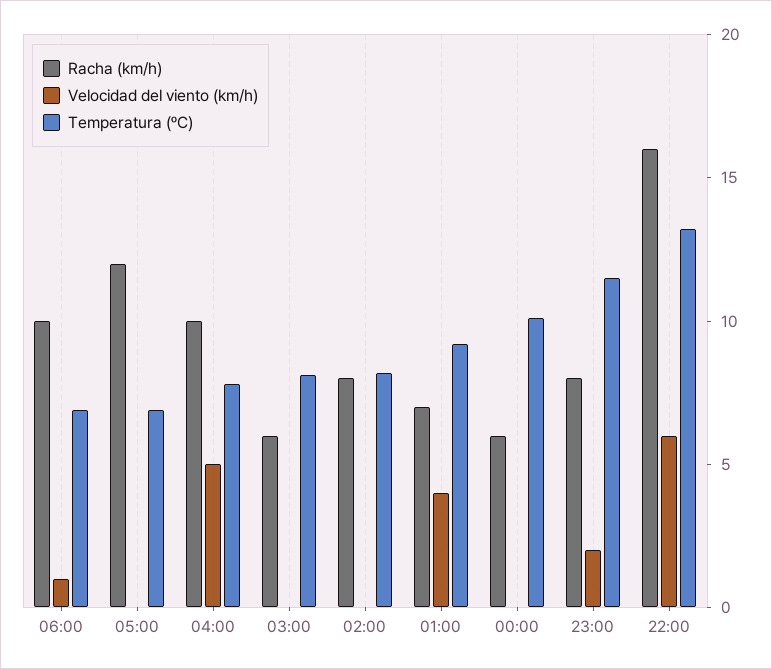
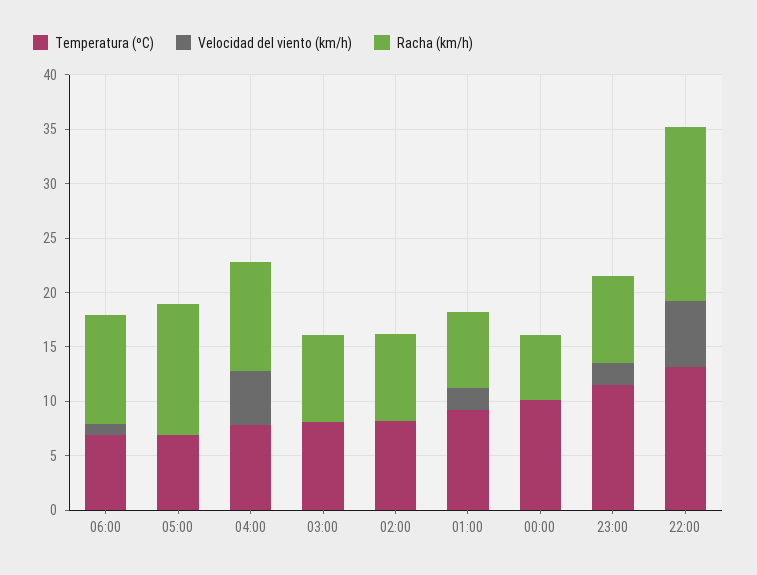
  {
    "Racha (km/h)": {
      "06:00": 10,
      "05:00": 12,
      "04:00": 10,
-     "03:00": 6,
+     "03:00": 8,
      "02:00": 8,
      "01:00": 7,
      "00:00": 6,
      "23:00": 8,
      "22:00": 16
    },
    "Velocidad del viento (km/h)": {
      "06:00": 1,
      "05:00": 0,
      "04:00": 5,
      "03:00": 0,
      "02:00": 0,
-     "01:00": 4,
+     "01:00": 2,
      "00:00": 0,
      "23:00": 2,
      "22:00": 6
    },
    "Temperatura (ºC)": {
      "06:00": 7,
      "05:00": 7,
      "04:00": 8,
      "03:00": 8,
      "02:00": 8,
      "01:00": 9,
      "00:00": 10,
      "23:00": 12,
      "22:00": 13
    }
  }

